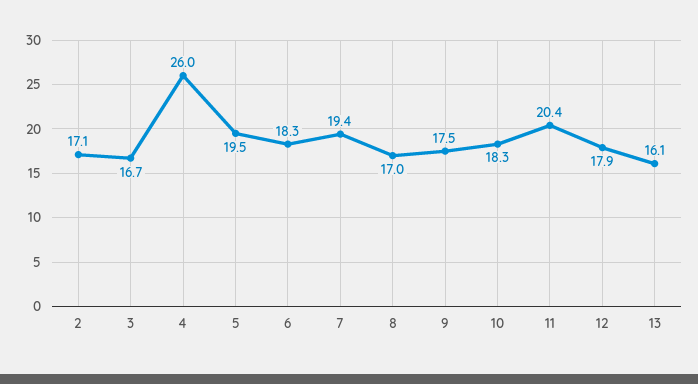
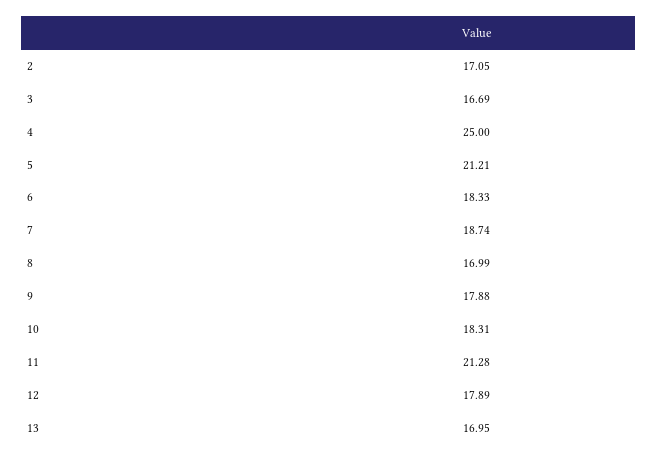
  {
    "2": 17.05,
    "3": 16.69,
-   "4": 26,
+   "4": 25,
-   "5": 19.5,
+   "5": 21.21,
    "6": 18.33,
-   "7": 19.4,
+   "7": 18.74,
    "8": 16.99,
-   "9": 17.5,
+   "9": 17.88,
    "10": 18.31,
-   "11": 20.4,
+   "11": 21.28,
    "12": 17.89,
-   "13": 16.1
+   "13": 16.95
  }

